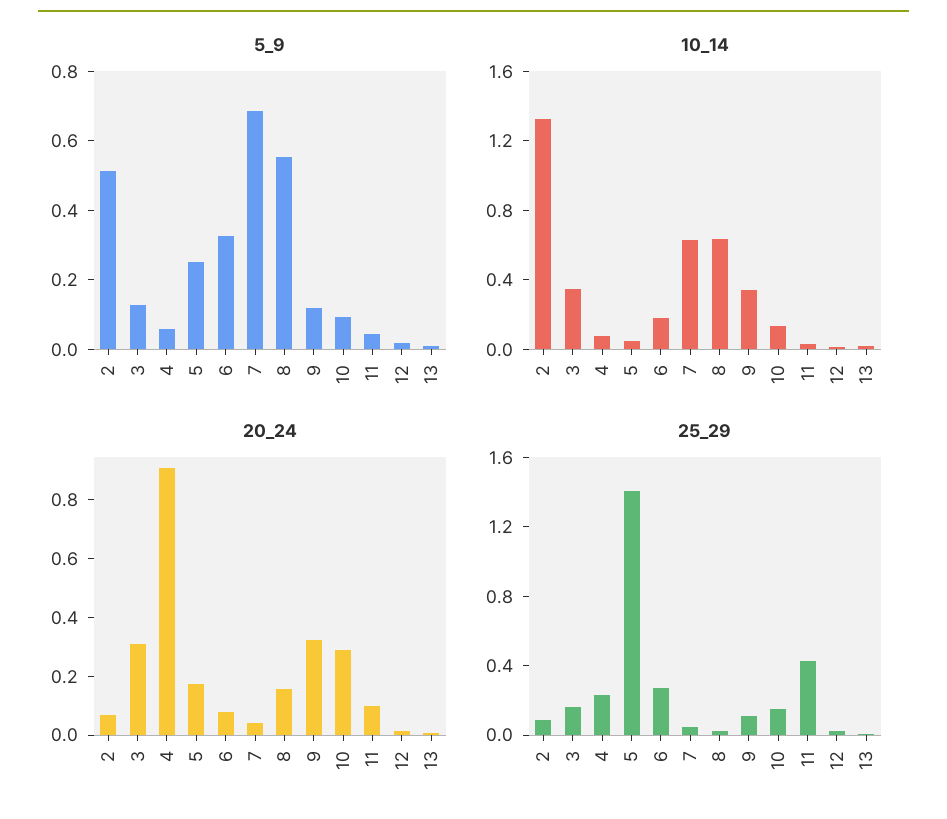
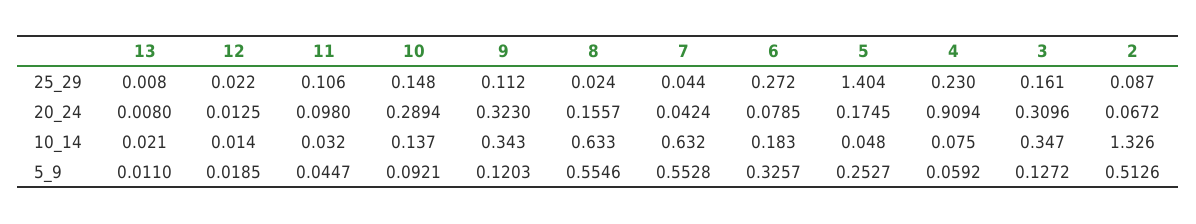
  {
    "5_9": {
      "2": 0.5126,
      "3": 0.1272,
      "4": 0.0592,
      "5": 0.2527,
      "6": 0.3257,
-     "7": 0.7,
+     "7": 0.5528,
      "8": 0.5546,
      "9": 0.1203,
      "10": 0.0921,
      "11": 0.0447,
      "12": 0.0185,
      "13": 0.011
    },
    "10_14": {
      "2": 1.326,
      "3": 0.347,
      "4": 0.075,
      "5": 0.048,
      "6": 0.183,
      "7": 0.632,
      "8": 0.633,
      "9": 0.343,
      "10": 0.137,
      "11": 0.032,
      "12": 0.014,
      "13": 0.021
    },
    "20_24": {
      "2": 0.0672,
      "3": 0.3096,
      "4": 0.9094,
      "5": 0.1745,
      "6": 0.0785,
      "7": 0.0424,
      "8": 0.1557,
      "9": 0.323,
      "10": 0.2894,
      "11": 0.098,
      "12": 0.0125,
      "13": 0.008
    },
    "25_29": {
      "2": 0.087,
      "3": 0.161,
      "4": 0.23,
      "5": 1.404,
      "6": 0.272,
      "7": 0.044,
      "8": 0.024,
      "9": 0.112,
      "10": 0.148,
-     "11": 0.4,
+     "11": 0.106,
      "12": 0.022,
      "13": 0.008
    }
  }

